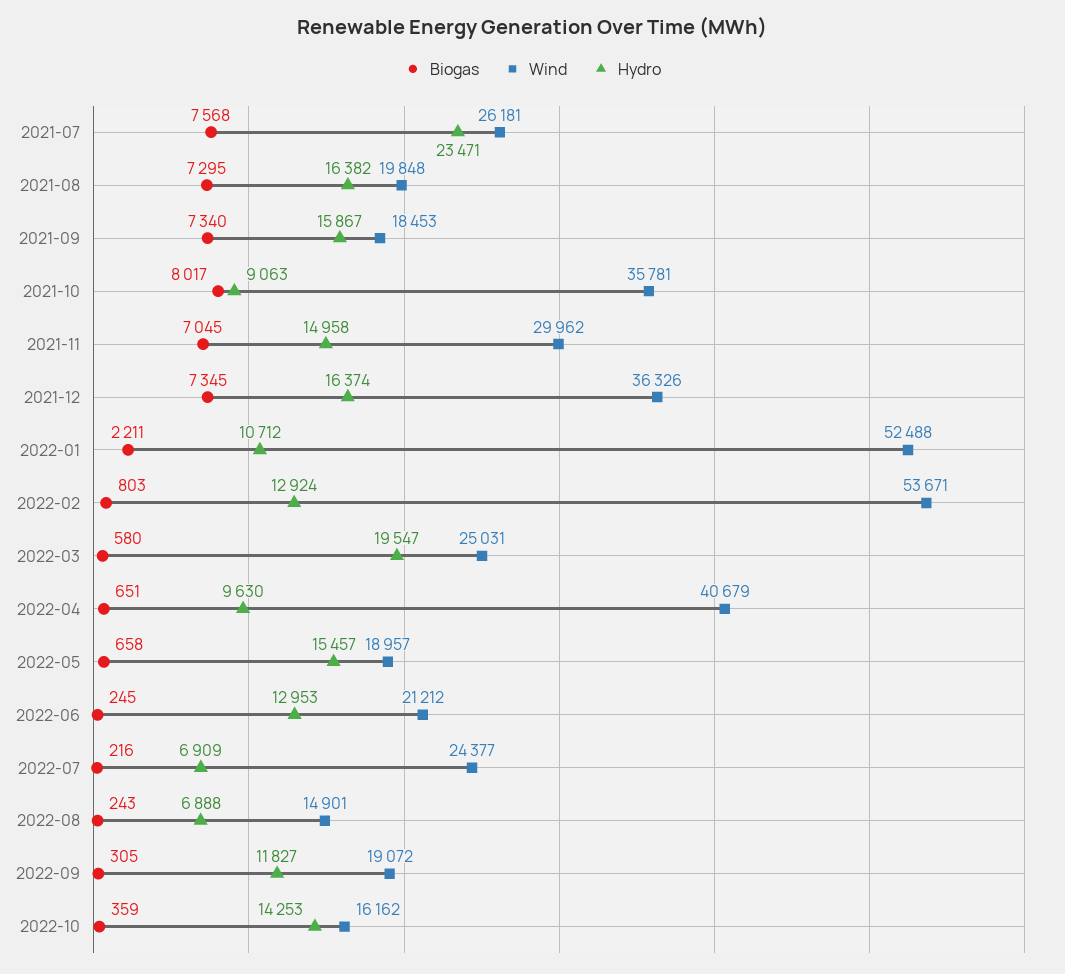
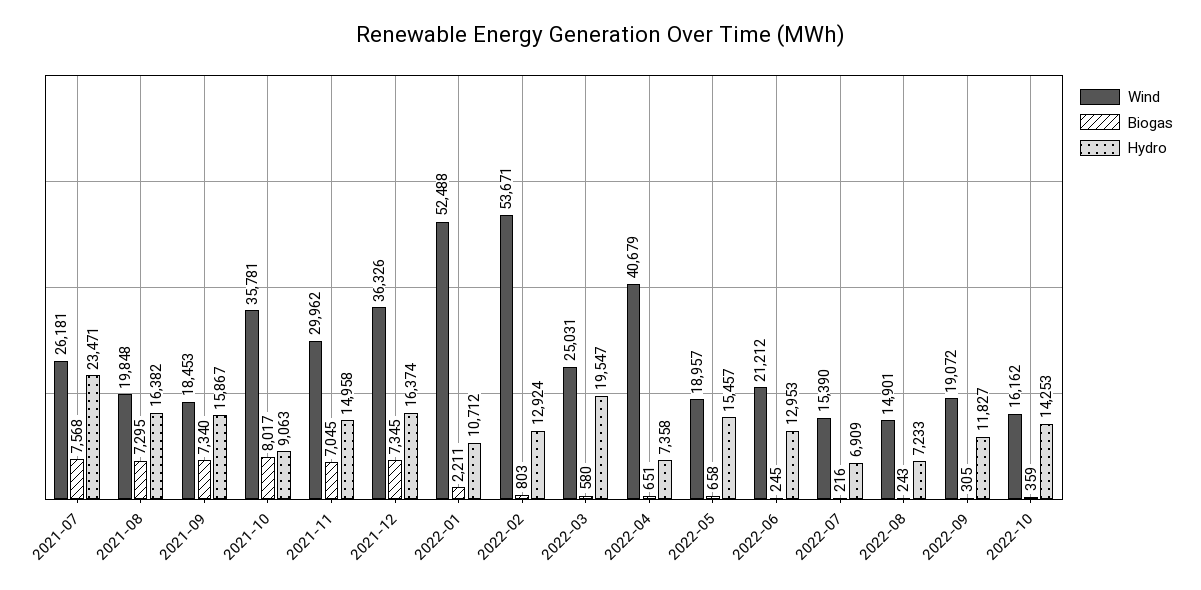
  {
    "Biogas": {
      "2021-07": 7568,
      "2021-08": 7295,
      "2021-09": 7340,
      "2021-10": 8017,
      "2021-11": 7045,
      "2021-12": 7345,
      "2022-01": 2211,
      "2022-02": 803,
      "2022-03": 580,
      "2022-04": 651,
      "2022-05": 658,
      "2022-06": 245,
      "2022-07": 216,
      "2022-08": 243,
      "2022-09": 305,
      "2022-10": 359
    },
    "Wind": {
      "2021-07": 26181,
      "2021-08": 19848,
      "2021-09": 18453,
      "2021-10": 35781,
      "2021-11": 29962,
      "2021-12": 36326,
      "2022-01": 52488,
      "2022-02": 53671,
      "2022-03": 25031,
      "2022-04": 40679,
      "2022-05": 18957,
      "2022-06": 21212,
-     "2022-07": 24377,
+     "2022-07": 15390,
      "2022-08": 14901,
      "2022-09": 19072,
      "2022-10": 16162
    },
    "Hydro": {
      "2021-07": 23471,
      "2021-08": 16382,
      "2021-09": 15867,
      "2021-10": 9063,
      "2021-11": 14958,
      "2021-12": 16374,
      "2022-01": 10712,
      "2022-02": 12924,
      "2022-03": 19547,
-     "2022-04": 9630,
+     "2022-04": 7358,
      "2022-05": 15457,
      "2022-06": 12953,
      "2022-07": 6909,
-     "2022-08": 6888,
+     "2022-08": 7233,
      "2022-09": 11827,
      "2022-10": 14253
    }
  }

